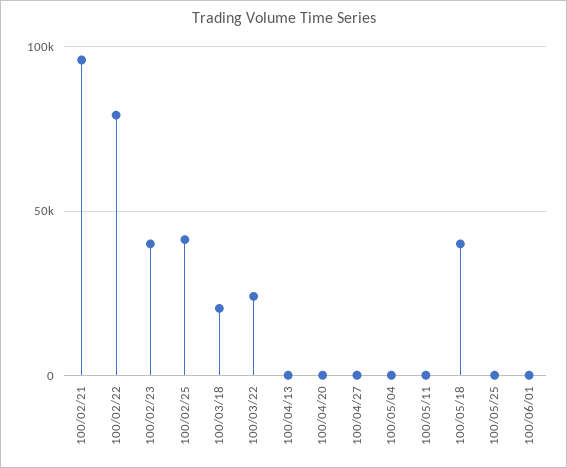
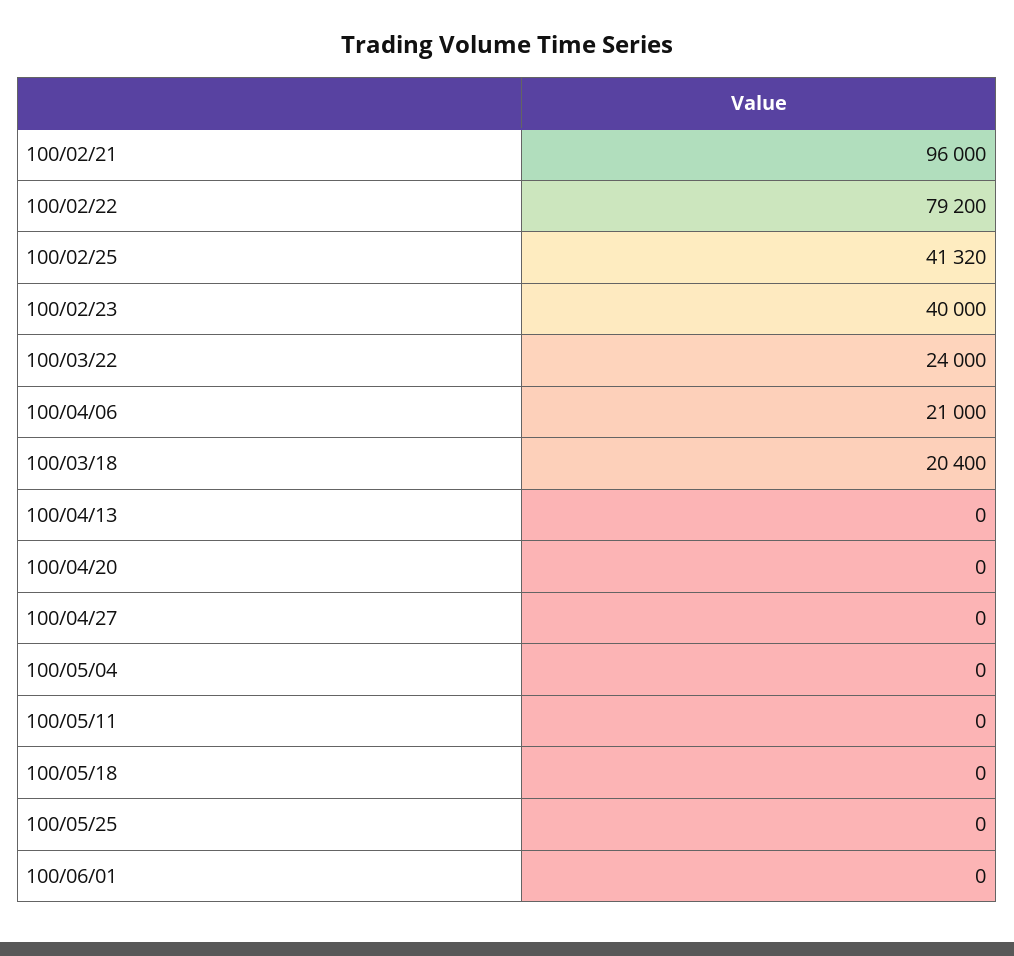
  {
    "100/02/21": 96000,
    "100/02/22": 79200,
    "100/02/23": 40000,
    "100/02/25": 41320,
    "100/03/18": 20400,
    "100/03/22": 24000,
    "100/04/13": 0,
    "100/04/20": 0,
    "100/04/27": 0,
    "100/05/04": 0,
    "100/05/11": 0,
-   "100/05/18": 40000,
+   "100/05/18": 0,
    "100/05/25": 0,
-   "100/06/01": 0
+   "100/06/01": 0,
+   "100/04/06": 21000
  }

